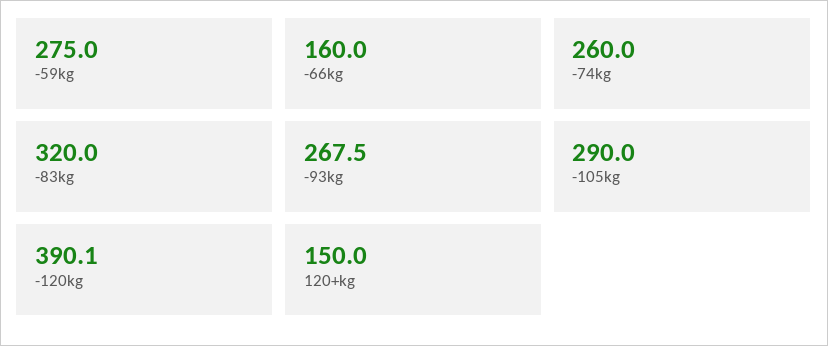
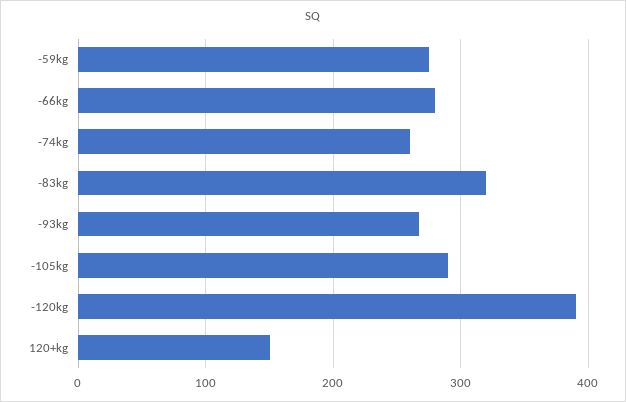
  {
    "-59kg": 275,
-   "-66kg": 160,
+   "-66kg": 280,
    "-74kg": 260,
    "-83kg": 320,
    "-93kg": 267.5,
    "-105kg": 290,
    "-120kg": 390.1,
    "120+kg": 150
  }

